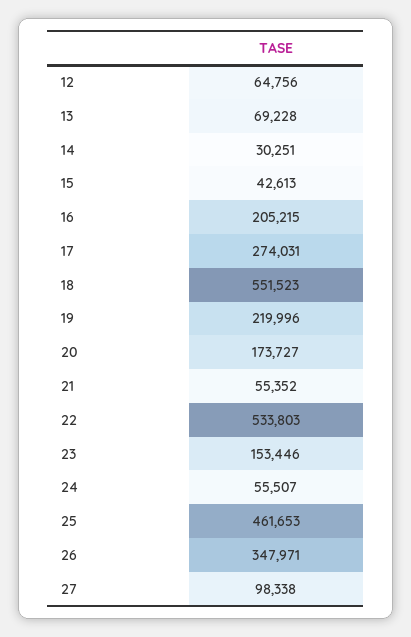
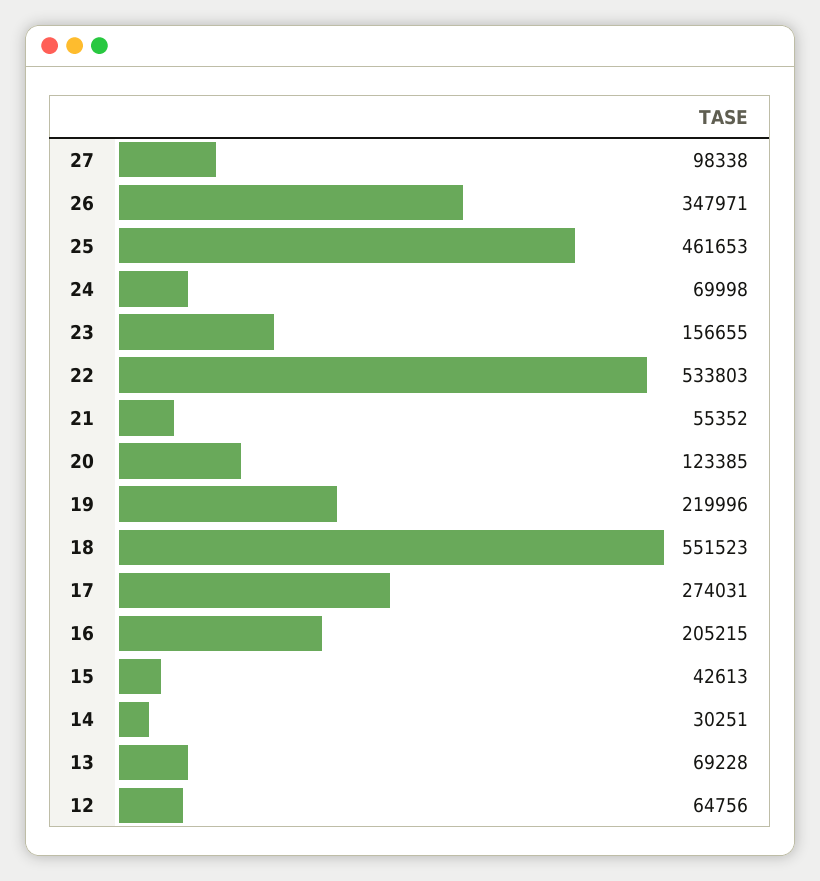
  {
    "12": 64756,
    "13": 69228,
    "14": 30251,
    "15": 42613,
    "16": 205215,
    "17": 274031,
    "18": 551523,
    "19": 219996,
-   "20": 173727,
+   "20": 123385,
    "21": 55352,
    "22": 533803,
-   "23": 153446,
+   "23": 156655,
-   "24": 55507,
+   "24": 69998,
    "25": 461653,
    "26": 347971,
    "27": 98338
  }

